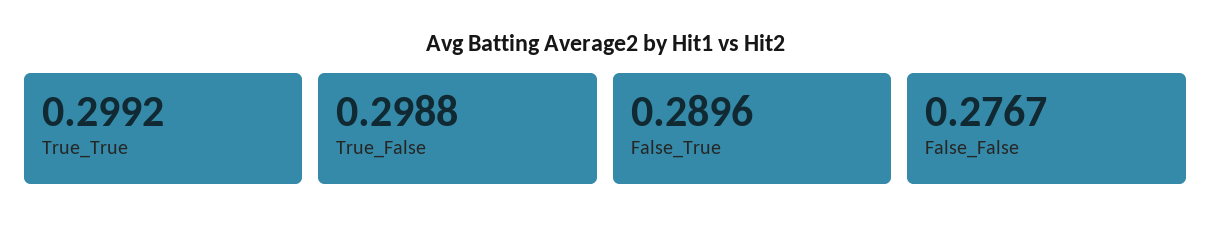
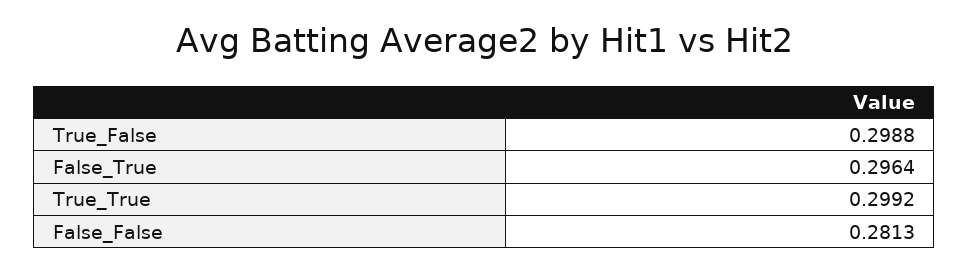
  {
    "True_True": 0.2992,
    "True_False": 0.2988,
-   "False_True": 0.2896,
+   "False_True": 0.2964,
-   "False_False": 0.2767
+   "False_False": 0.2813
  }

